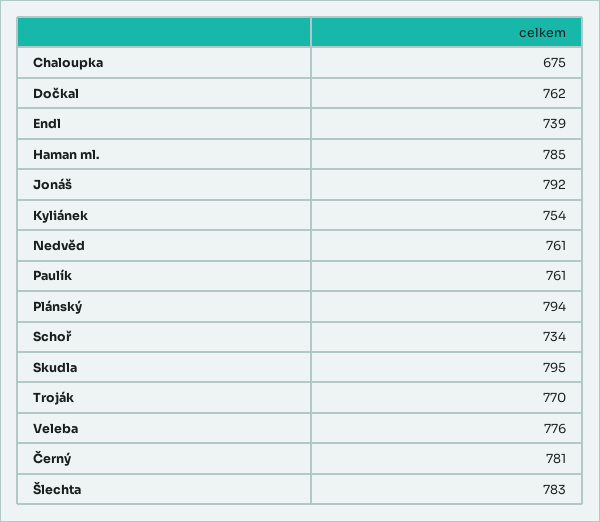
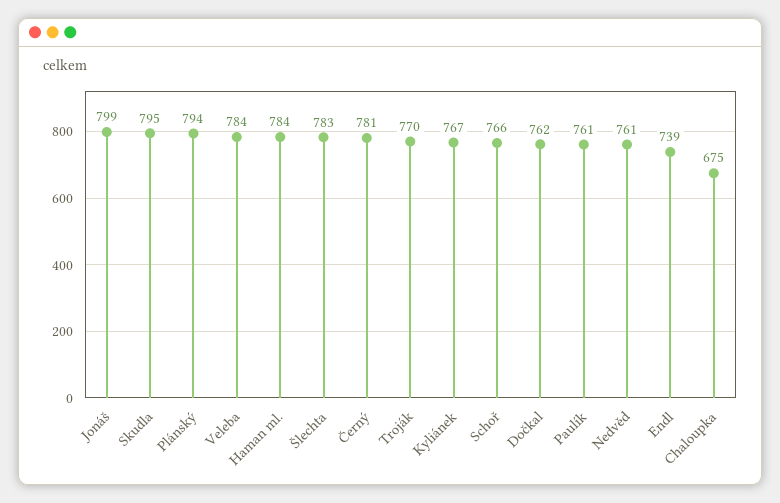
  {
    "Chaloupka": 675,
    "Dočkal": 762,
    "Endl": 739,
-   "Haman ml.": 785,
+   "Haman ml.": 784,
-   "Jonáš": 792,
+   "Jonáš": 799,
-   "Kyliánek": 754,
+   "Kyliánek": 767,
    "Nedvěd": 761,
    "Paulík": 761,
    "Plánský": 794,
-   "Schoř": 734,
+   "Schoř": 766,
    "Skudla": 795,
    "Troják": 770,
-   "Veleba": 776,
+   "Veleba": 784,
    "Černý": 781,
    "Šlechta": 783
  }

